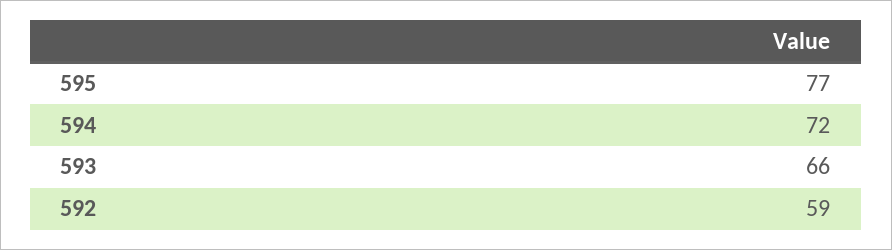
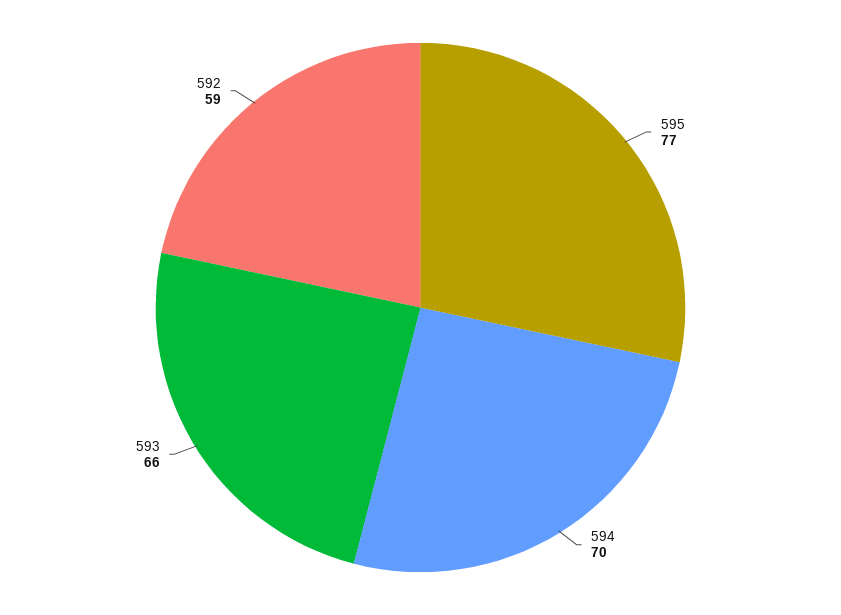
  {
    "595": 77,
-   "594": 72,
+   "594": 70,
    "593": 66,
    "592": 59
  }

